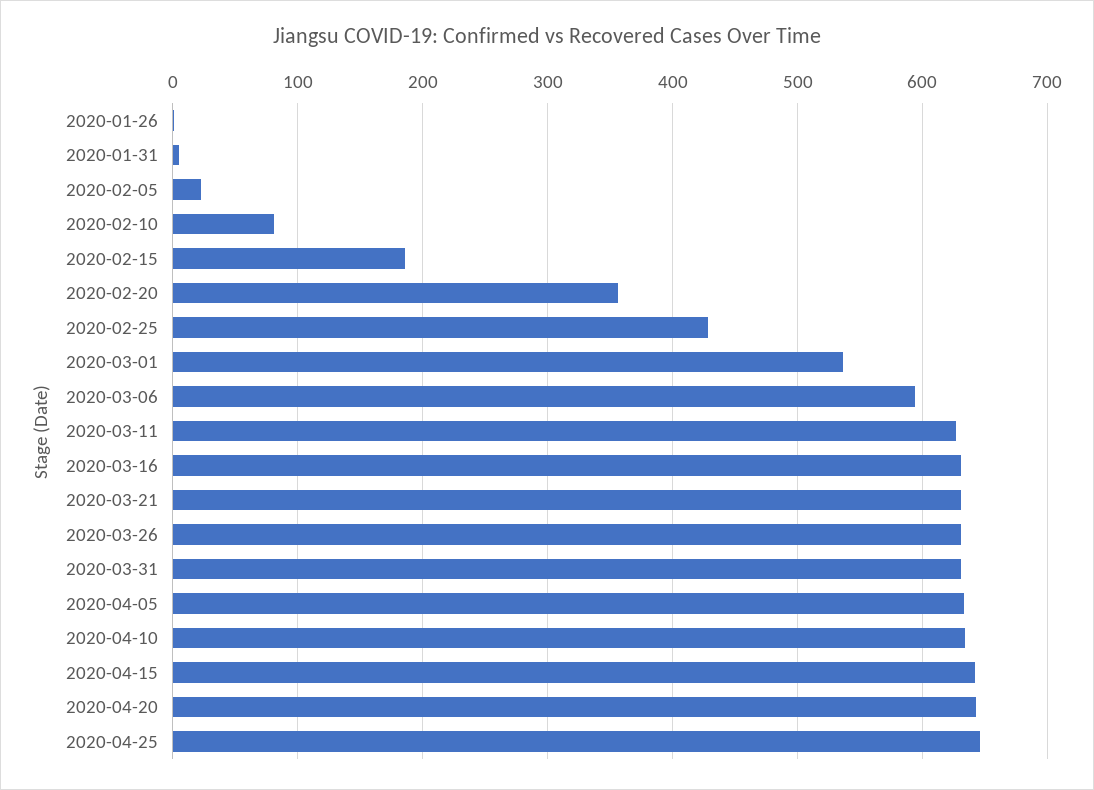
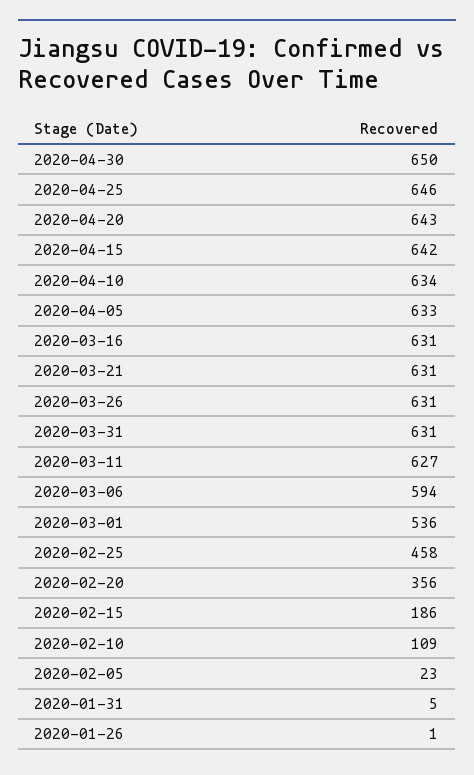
  {
    "2020-01-26": 1,
    "2020-01-31": 5,
    "2020-02-05": 23,
-   "2020-02-10": 80,
+   "2020-02-10": 109,
    "2020-02-15": 186,
    "2020-02-20": 356,
-   "2020-02-25": 430,
+   "2020-02-25": 458,
    "2020-03-01": 536,
    "2020-03-06": 594,
    "2020-03-11": 627,
    "2020-03-16": 631,
    "2020-03-21": 631,
    "2020-03-26": 631,
    "2020-03-31": 631,
    "2020-04-05": 633,
    "2020-04-10": 634,
    "2020-04-15": 642,
    "2020-04-20": 643,
-   "2020-04-25": 646
+   "2020-04-25": 646,
+   "2020-04-30": 650
  }

